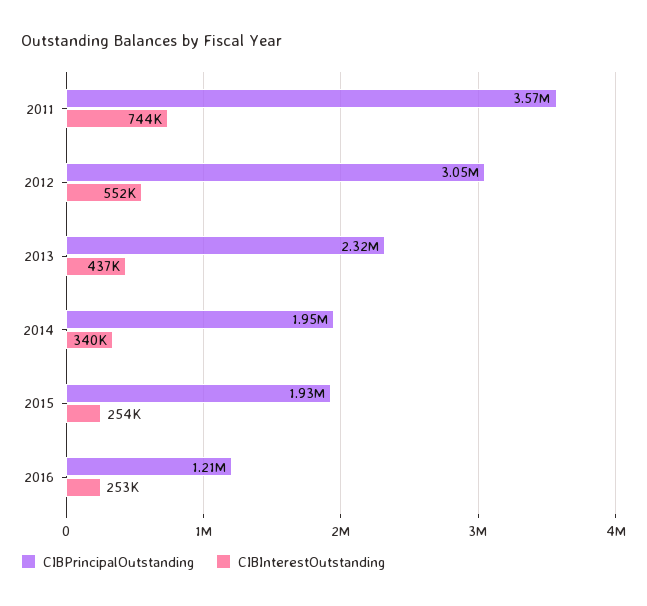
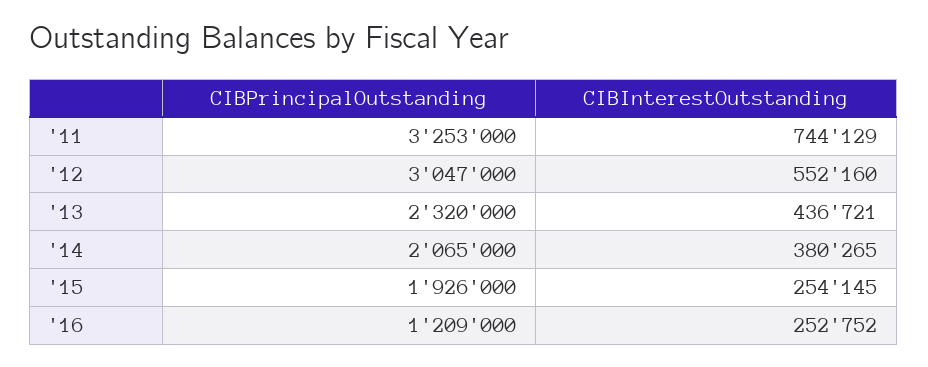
  {
    "CIBPrincipalOutstanding": {
-     "2011": 3570000,
+     "2011": 3253000,
      "2012": 3047000,
      "2013": 2320000,
-     "2014": 1950000,
+     "2014": 2065000,
      "2015": 1926000,
      "2016": 1209000
    },
    "CIBInterestOutstanding": {
      "2011": 744129,
      "2012": 552160,
      "2013": 436721,
-     "2014": 340000,
+     "2014": 380265,
      "2015": 254145,
      "2016": 252752
    }
  }

